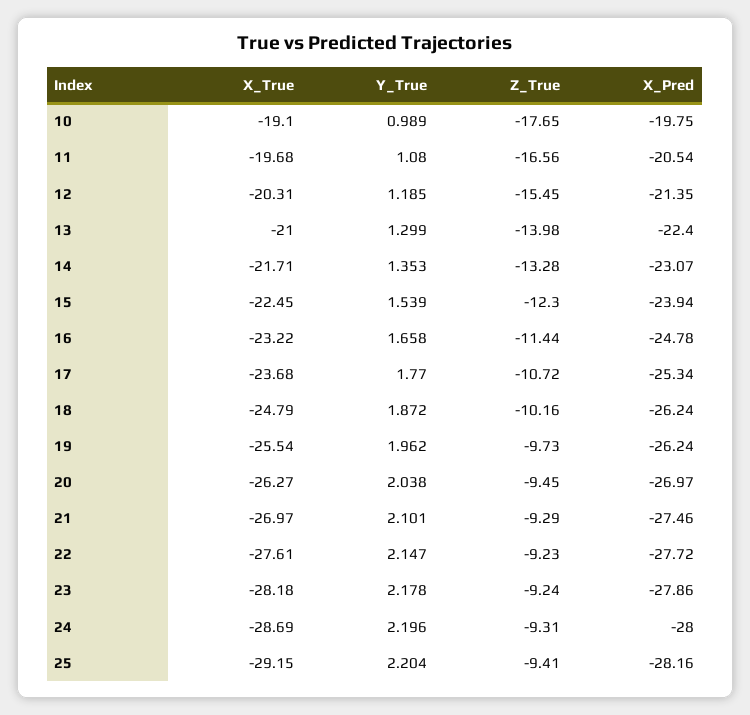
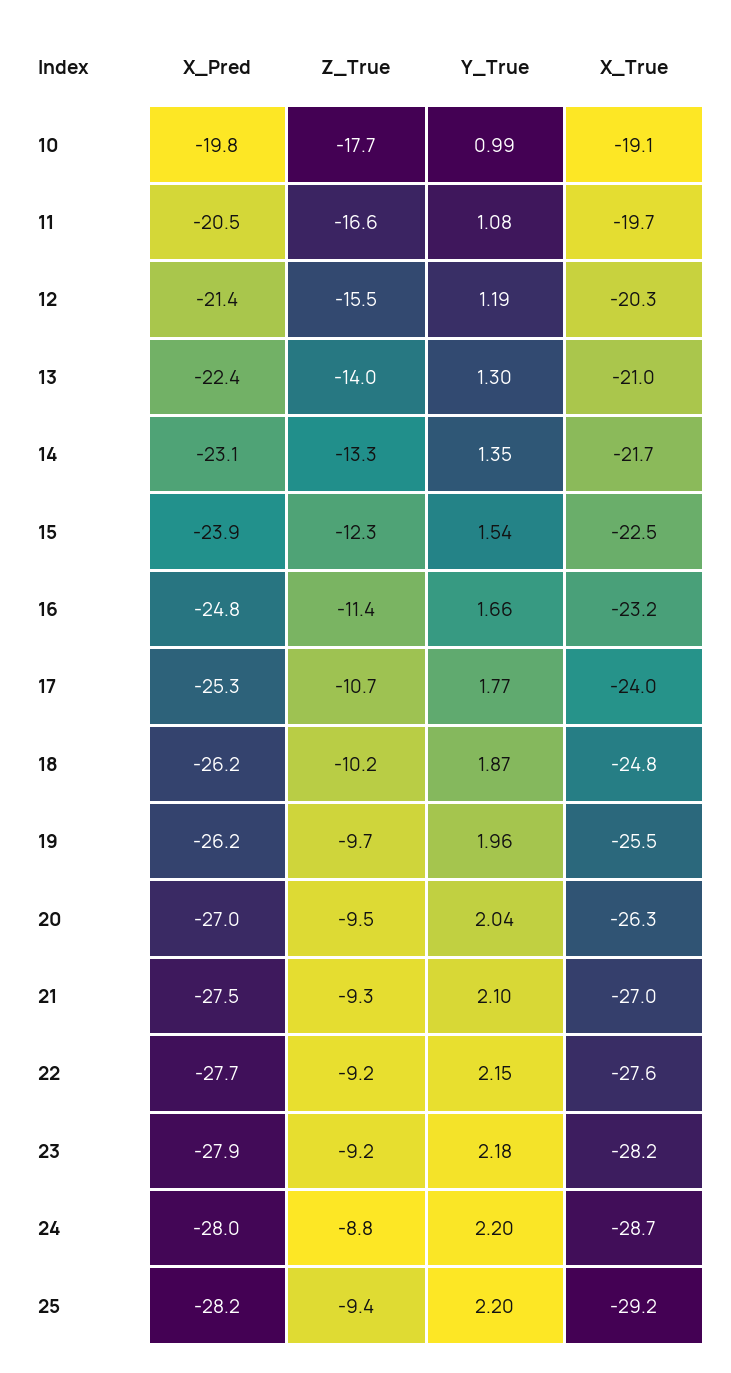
  {
    "X_True": {
      "10": -19.1,
      "11": -19.68,
      "12": -20.31,
      "13": -21,
      "14": -21.71,
      "15": -22.45,
      "16": -23.22,
-     "17": -23.68,
+     "17": -24,
      "18": -24.79,
      "19": -25.54,
      "20": -26.27,
      "21": -26.97,
      "22": -27.61,
      "23": -28.18,
      "24": -28.69,
      "25": -29.15
    },
    "Y_True": {
      "10": 0.989,
      "11": 1.08,
      "12": 1.185,
      "13": 1.299,
      "14": 1.353,
      "15": 1.539,
      "16": 1.658,
      "17": 1.77,
      "18": 1.872,
      "19": 1.962,
      "20": 2.038,
      "21": 2.101,
      "22": 2.147,
      "23": 2.178,
      "24": 2.196,
      "25": 2.204
    },
    "Z_True": {
      "10": -17.65,
      "11": -16.56,
      "12": -15.45,
      "13": -13.98,
      "14": -13.28,
      "15": -12.3,
      "16": -11.44,
      "17": -10.72,
      "18": -10.16,
      "19": -9.73,
      "20": -9.45,
      "21": -9.29,
      "22": -9.23,
      "23": -9.24,
-     "24": -9.31,
+     "24": -8.8,
      "25": -9.41
    },
    "X_Pred": {
      "10": -19.75,
      "11": -20.54,
      "12": -21.35,
      "13": -22.4,
      "14": -23.07,
      "15": -23.94,
      "16": -24.78,
      "17": -25.34,
      "18": -26.24,
      "19": -26.24,
      "20": -26.97,
      "21": -27.46,
      "22": -27.72,
      "23": -27.86,
      "24": -28,
      "25": -28.16
    }
  }

